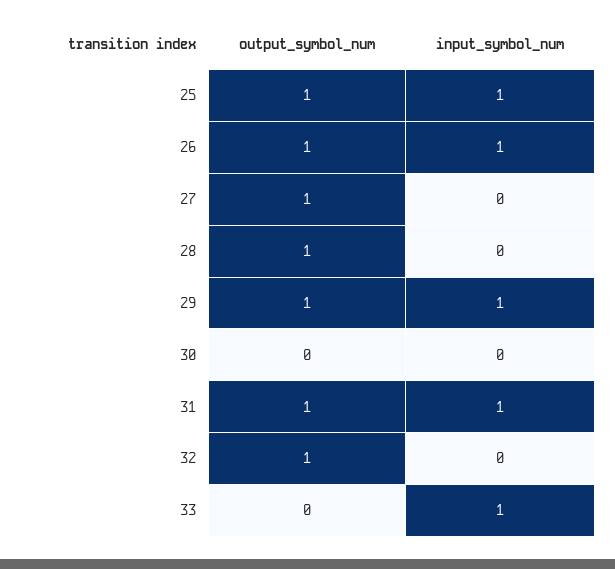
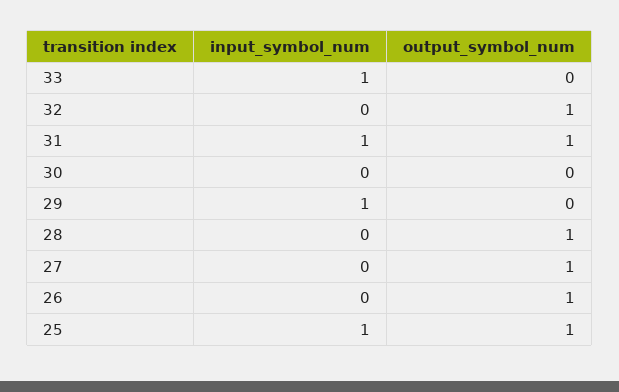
  {
    "output_symbol_num": {
      "25": 1,
      "26": 1,
      "27": 1,
      "28": 1,
-     "29": 1,
+     "29": 0,
      "30": 0,
      "31": 1,
      "32": 1,
      "33": 0
    },
    "input_symbol_num": {
      "25": 1,
-     "26": 1,
+     "26": 0,
      "27": 0,
      "28": 0,
      "29": 1,
      "30": 0,
      "31": 1,
      "32": 0,
      "33": 1
    }
  }

